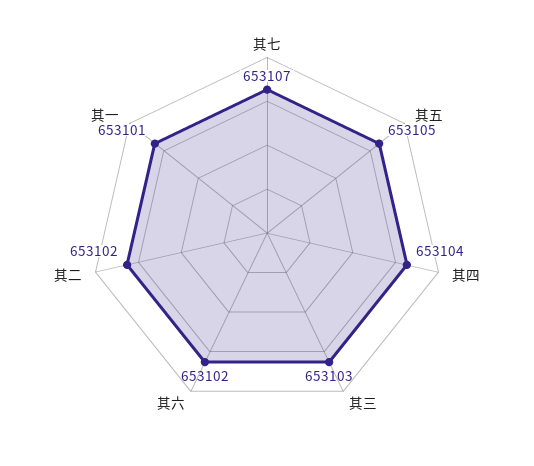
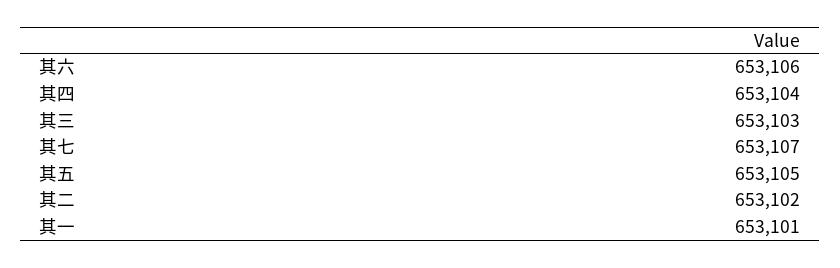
  {
    "其七": 653107,
    "其五": 653105,
    "其四": 653104,
    "其三": 653103,
-   "其六": 653102,
+   "其六": 653106,
    "其二": 653102,
    "其一": 653101
  }

